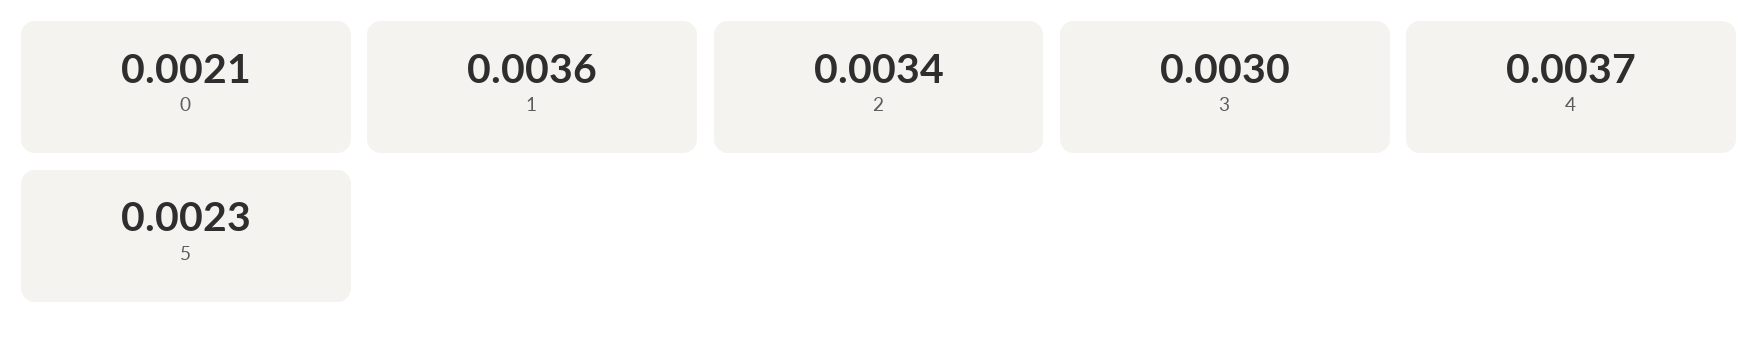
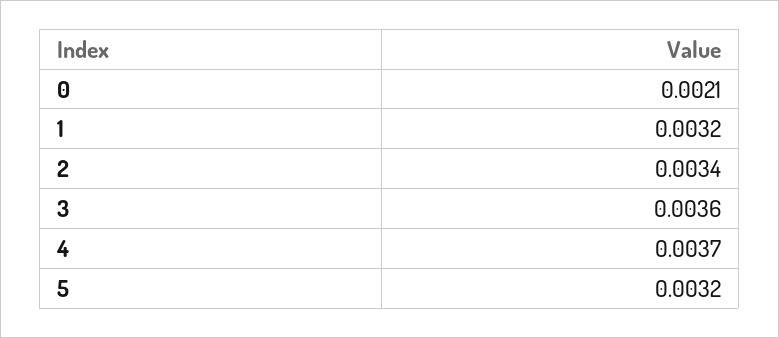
  {
    "0": 0.0021,
-   "1": 0.0036,
+   "1": 0.0032,
    "2": 0.0034,
-   "3": 0.003,
+   "3": 0.0036,
    "4": 0.0037,
-   "5": 0.0023
+   "5": 0.0032
  }

